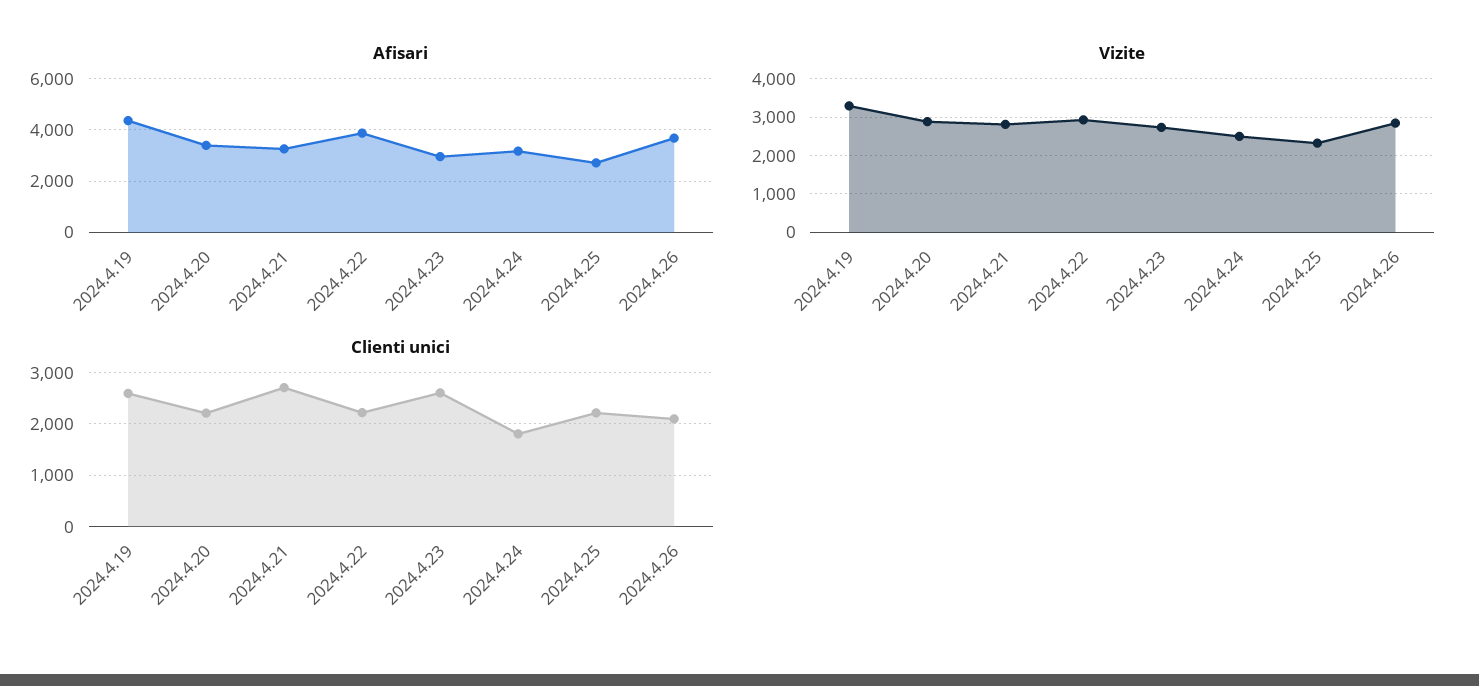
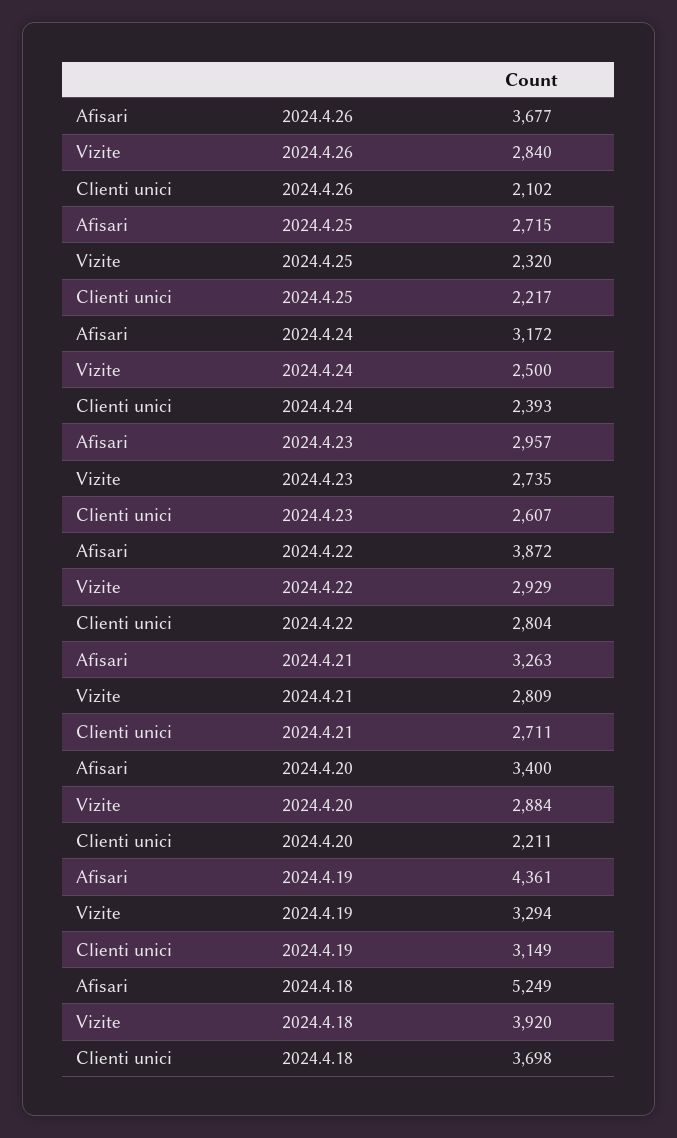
  {
    "Afisari": {
      "2024.4.19": 4361,
      "2024.4.20": 3400,
      "2024.4.21": 3263,
      "2024.4.22": 3872,
      "2024.4.23": 2957,
      "2024.4.24": 3172,
      "2024.4.25": 2715,
-     "2024.4.26": 3677
+     "2024.4.26": 3677,
+     "2024.4.18": 5249
    },
    "Vizite": {
      "2024.4.19": 3294,
      "2024.4.20": 2884,
      "2024.4.21": 2809,
      "2024.4.22": 2929,
      "2024.4.23": 2735,
      "2024.4.24": 2500,
      "2024.4.25": 2320,
-     "2024.4.26": 2840
+     "2024.4.26": 2840,
+     "2024.4.18": 3920
    },
    "Clienti unici": {
-     "2024.4.19": 2600,
+     "2024.4.19": 3149,
      "2024.4.20": 2211,
      "2024.4.21": 2711,
-     "2024.4.22": 2200,
+     "2024.4.22": 2804,
      "2024.4.23": 2607,
-     "2024.4.24": 1800,
+     "2024.4.24": 2393,
      "2024.4.25": 2217,
-     "2024.4.26": 2102
+     "2024.4.26": 2102,
+     "2024.4.18": 3698
    }
  }

